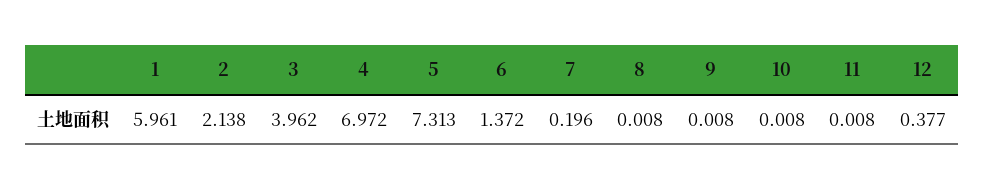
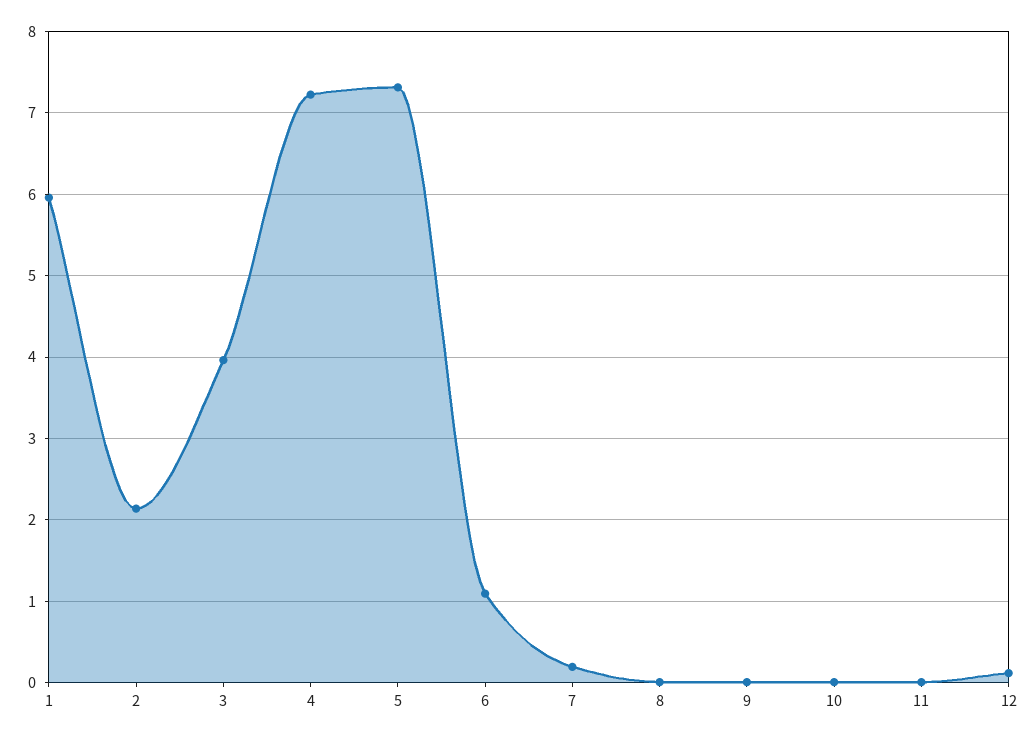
  {
    "1": 5.961,
    "2": 2.138,
    "3": 3.962,
-   "4": 6.972,
+   "4": 7.2,
    "5": 7.313,
-   "6": 1.372,
+   "6": 1.1,
    "7": 0.196,
    "8": 0.008,
    "9": 0.008,
    "10": 0.008,
    "11": 0.008,
-   "12": 0.377
+   "12": 0.1
  }

